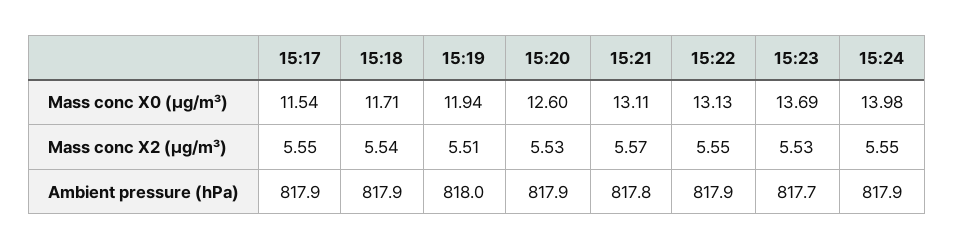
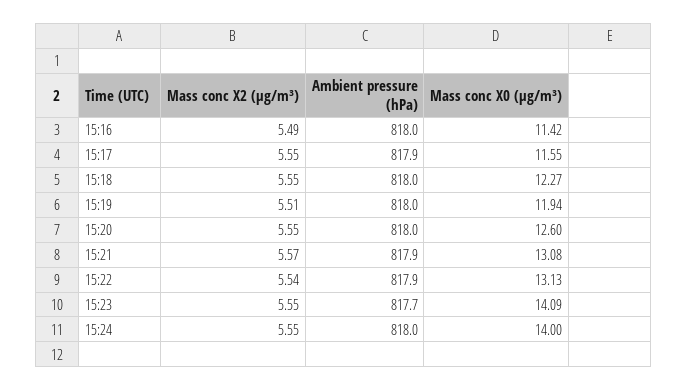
  {
    "15:17": {
-     "Mass conc X0 (μg/m³)": 11.54,
+     "Mass conc X0 (μg/m³)": 11.55,
      "Mass conc X2 (μg/m³)": 5.55,
      "Ambient pressure (hPa)": 817.9
    },
    "15:18": {
-     "Mass conc X0 (μg/m³)": 11.71,
+     "Mass conc X0 (μg/m³)": 12.27,
-     "Mass conc X2 (μg/m³)": 5.54,
+     "Mass conc X2 (μg/m³)": 5.55,
-     "Ambient pressure (hPa)": 817.9
+     "Ambient pressure (hPa)": 818
    },
    "15:19": {
      "Mass conc X0 (μg/m³)": 11.94,
      "Mass conc X2 (μg/m³)": 5.51,
      "Ambient pressure (hPa)": 818
    },
    "15:20": {
      "Mass conc X0 (μg/m³)": 12.6,
-     "Mass conc X2 (μg/m³)": 5.53,
+     "Mass conc X2 (μg/m³)": 5.55,
-     "Ambient pressure (hPa)": 817.9
+     "Ambient pressure (hPa)": 818
    },
    "15:21": {
-     "Mass conc X0 (μg/m³)": 13.11,
+     "Mass conc X0 (μg/m³)": 13.08,
      "Mass conc X2 (μg/m³)": 5.57,
-     "Ambient pressure (hPa)": 817.8
+     "Ambient pressure (hPa)": 817.9
    },
    "15:22": {
      "Mass conc X0 (μg/m³)": 13.13,
-     "Mass conc X2 (μg/m³)": 5.55,
+     "Mass conc X2 (μg/m³)": 5.54,
      "Ambient pressure (hPa)": 817.9
    },
    "15:23": {
-     "Mass conc X0 (μg/m³)": 13.69,
+     "Mass conc X0 (μg/m³)": 14.09,
-     "Mass conc X2 (μg/m³)": 5.53,
+     "Mass conc X2 (μg/m³)": 5.55,
      "Ambient pressure (hPa)": 817.7
    },
    "15:24": {
-     "Mass conc X0 (μg/m³)": 13.98,
+     "Mass conc X0 (μg/m³)": 14,
      "Mass conc X2 (μg/m³)": 5.55,
-     "Ambient pressure (hPa)": 817.9
+     "Ambient pressure (hPa)": 818
-   }
+   },
+   "15:16": {
+     "Mass conc X2 (μg/m³)": 5.49,
+     "Ambient pressure (hPa)": 818,
+     "Mass conc X0 (μg/m³)": 11.42
+   }
  }

